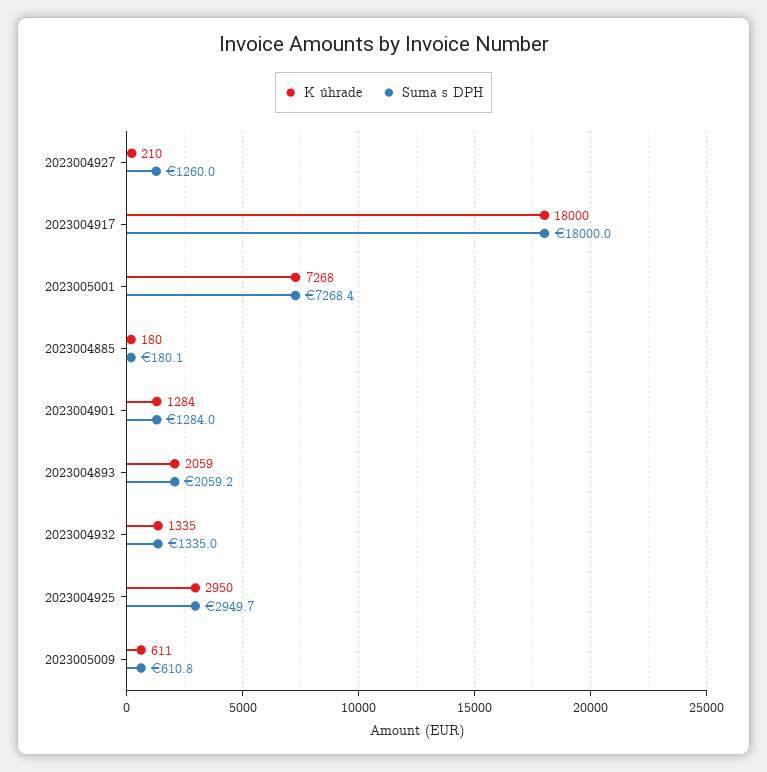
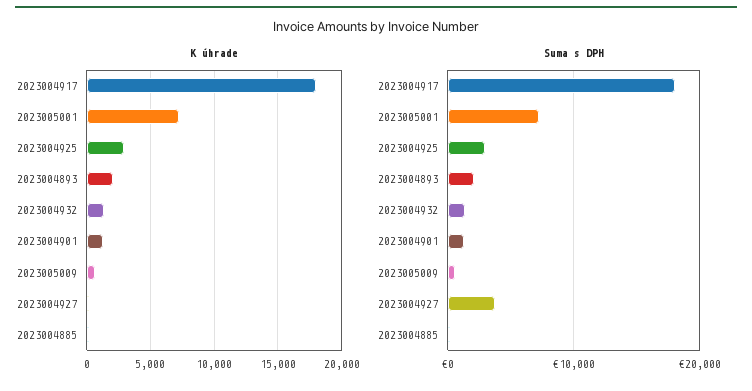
  {
    "K úhrade": {
      "2023004927": 210,
      "2023004917": 18000,
      "2023005001": 7268,
      "2023004885": 180,
      "2023004901": 1284,
      "2023004893": 2059,
      "2023004932": 1335,
      "2023004925": 2950,
      "2023005009": 611
    },
    "Suma s DPH": {
-     "2023004927": 1260,
+     "2023004927": 4000,
      "2023004917": 18000,
      "2023005001": 7268.4,
      "2023004885": 180.1,
      "2023004901": 1284,
      "2023004893": 2059.2,
      "2023004932": 1335,
      "2023004925": 2949.7,
      "2023005009": 610.8
    }
  }

